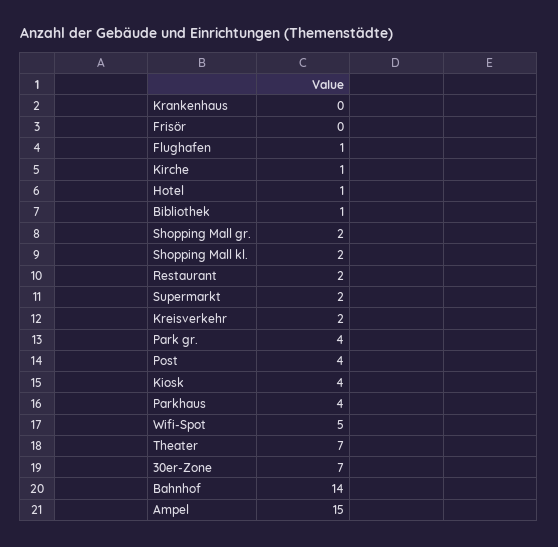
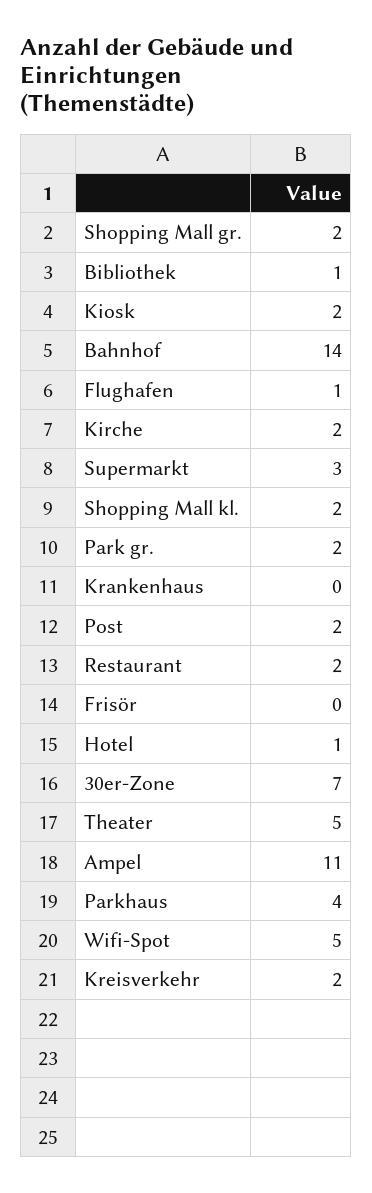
  {
    "Krankenhaus": 0,
    "Frisör": 0,
    "Flughafen": 1,
-   "Kirche": 1,
+   "Kirche": 2,
    "Hotel": 1,
    "Bibliothek": 1,
    "Shopping Mall gr.": 2,
    "Shopping Mall kl.": 2,
    "Restaurant": 2,
-   "Supermarkt": 2,
+   "Supermarkt": 3,
    "Kreisverkehr": 2,
-   "Park gr.": 4,
+   "Park gr.": 2,
-   "Post": 4,
+   "Post": 2,
-   "Kiosk": 4,
+   "Kiosk": 2,
    "Parkhaus": 4,
    "Wifi-Spot": 5,
-   "Theater": 7,
+   "Theater": 5,
    "30er-Zone": 7,
    "Bahnhof": 14,
-   "Ampel": 15
+   "Ampel": 11
  }

